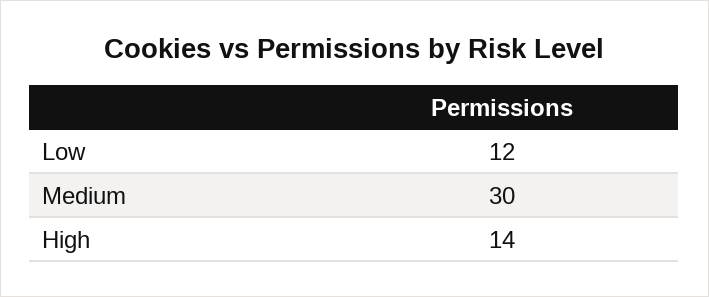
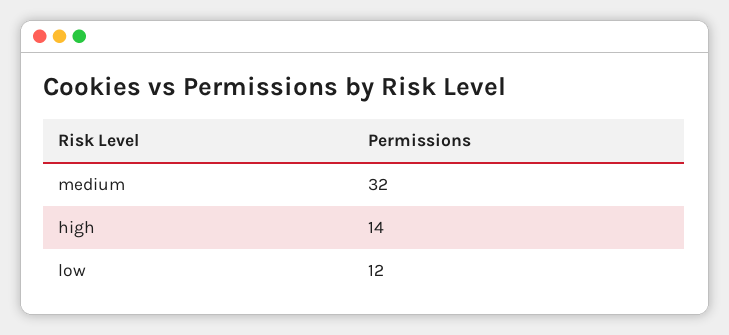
  {
    "Low": 12,
-   "Medium": 30,
+   "Medium": 32,
    "High": 14
  }

